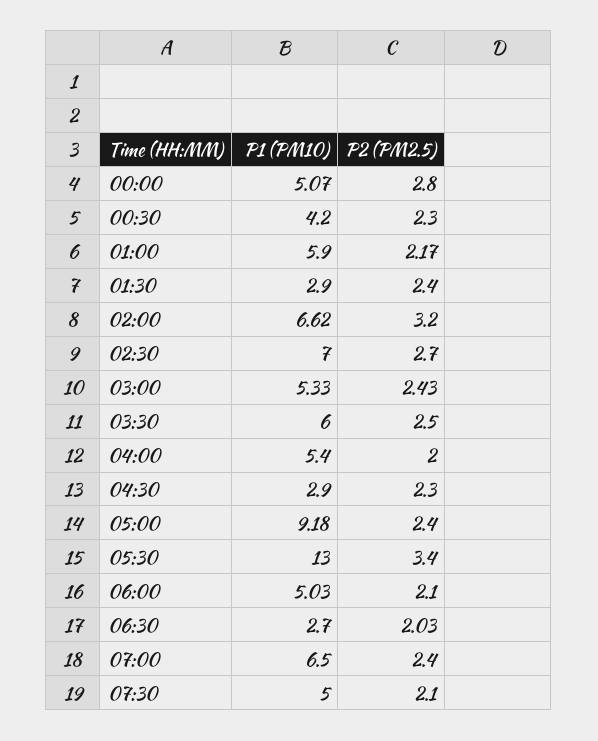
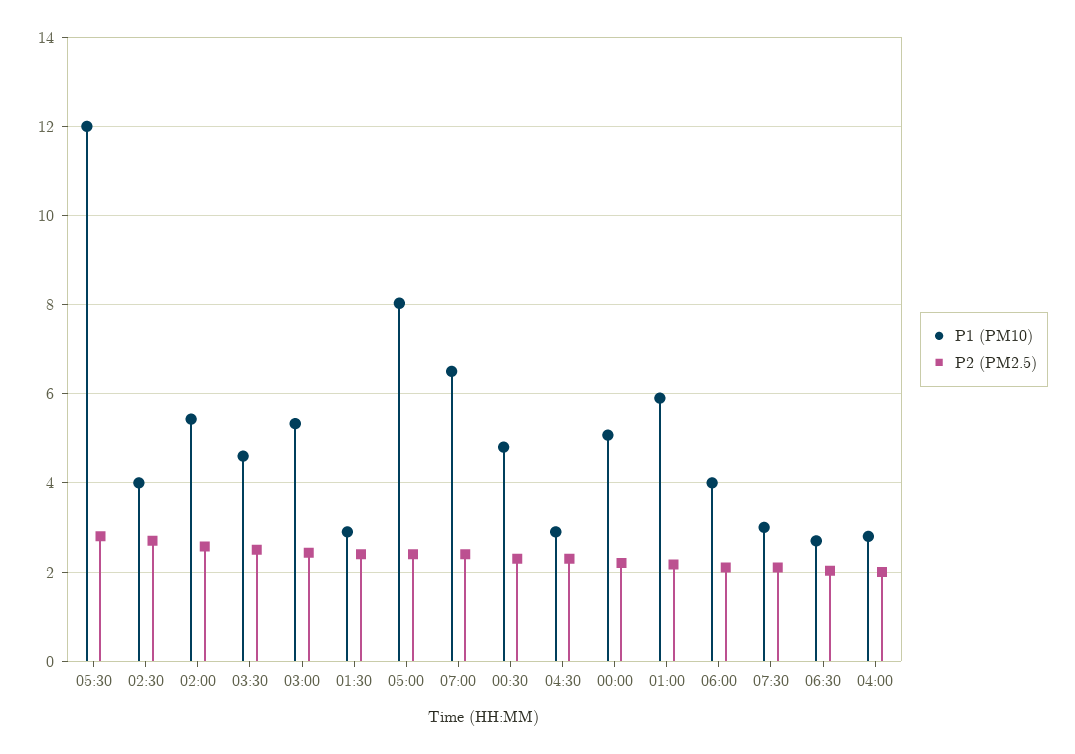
  {
    "P1 (PM10)": {
      "00:00": 5.07,
-     "00:30": 4.2,
+     "00:30": 4.8,
      "01:00": 5.9,
      "01:30": 2.9,
-     "02:00": 6.62,
+     "02:00": 5.4,
-     "02:30": 7,
+     "02:30": 4,
      "03:00": 5.33,
-     "03:30": 6,
+     "03:30": 4.6,
-     "04:00": 5.4,
+     "04:00": 2.8,
      "04:30": 2.9,
-     "05:00": 9.18,
+     "05:00": 8,
-     "05:30": 13,
+     "05:30": 12,
-     "06:00": 5.03,
+     "06:00": 4,
      "06:30": 2.7,
      "07:00": 6.5,
-     "07:30": 5
+     "07:30": 3
    },
    "P2 (PM2.5)": {
-     "00:00": 2.8,
+     "00:00": 2.2,
      "00:30": 2.3,
      "01:00": 2.17,
      "01:30": 2.4,
-     "02:00": 3.2,
+     "02:00": 2.6,
      "02:30": 2.7,
      "03:00": 2.43,
      "03:30": 2.5,
      "04:00": 2,
      "04:30": 2.3,
      "05:00": 2.4,
-     "05:30": 3.4,
+     "05:30": 2.8,
      "06:00": 2.1,
      "06:30": 2.03,
      "07:00": 2.4,
      "07:30": 2.1
    }
  }

